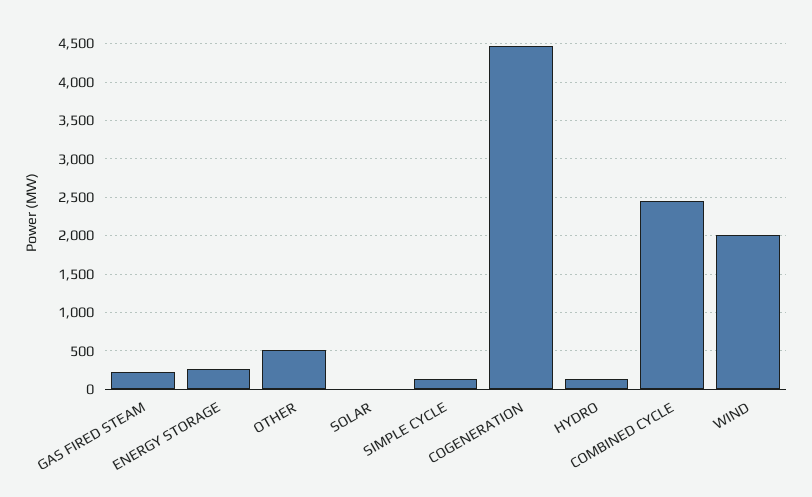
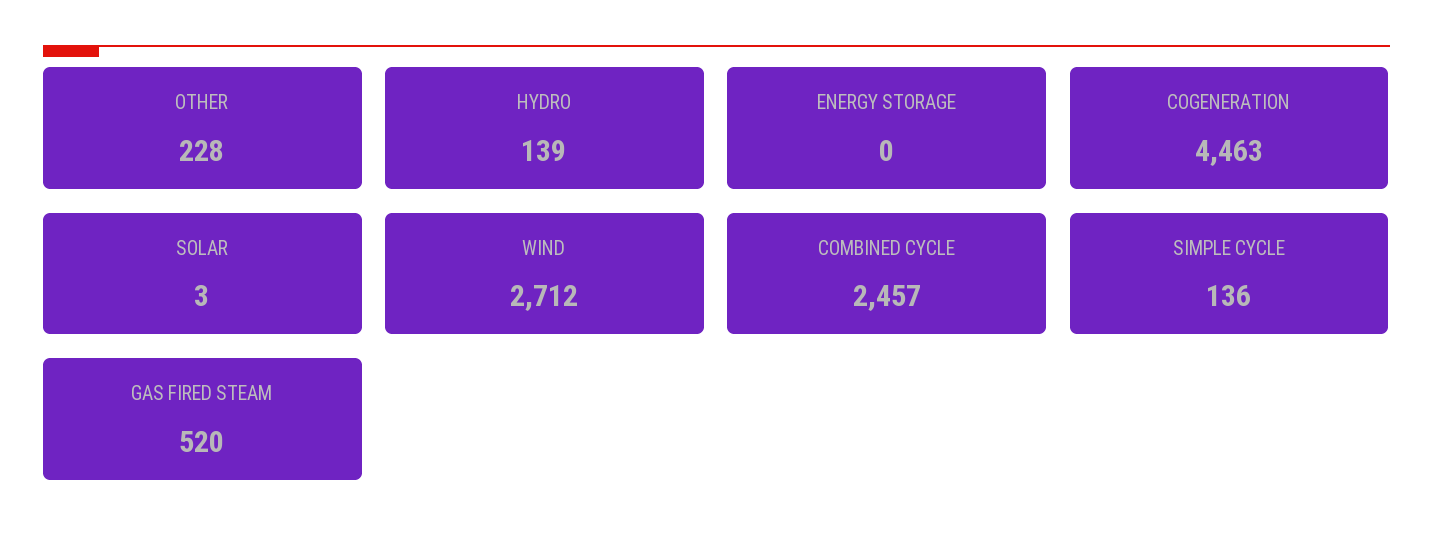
  {
-   "GAS FIRED STEAM": 200,
+   "GAS FIRED STEAM": 520,
-   "ENERGY STORAGE": 300,
+   "ENERGY STORAGE": 0,
-   "OTHER": 500,
+   "OTHER": 228,
    "SOLAR": 3,
    "SIMPLE CYCLE": 136,
    "COGENERATION": 4463,
    "HYDRO": 139,
    "COMBINED CYCLE": 2457,
-   "WIND": 2000
+   "WIND": 2712
  }

